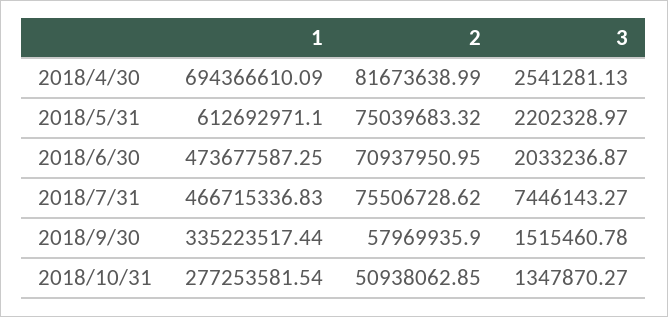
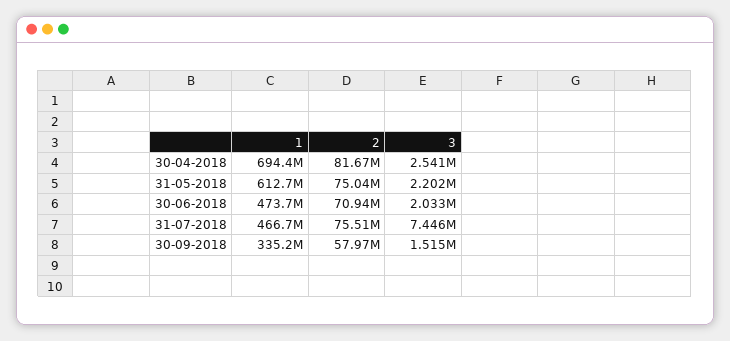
  {
    "1": {
      "2018/4/30": 694366610.09,
      "2018/5/31": 612692971.1,
      "2018/6/30": 473677587.25,
      "2018/7/31": 466715336.83,
-     "2018/9/30": 335223517.44,
+     "2018/9/30": 335223517.44
-     "2018/10/31": 277253581.54
    },
    "2": {
      "2018/4/30": 81673638.99,
      "2018/5/31": 75039683.32,
      "2018/6/30": 70937950.95,
      "2018/7/31": 75506728.62,
-     "2018/9/30": 57969935.9,
+     "2018/9/30": 57969935.9
-     "2018/10/31": 50938062.85
    },
    "3": {
      "2018/4/30": 2541281.13,
      "2018/5/31": 2202328.97,
      "2018/6/30": 2033236.87,
      "2018/7/31": 7446143.27,
-     "2018/9/30": 1515460.78,
+     "2018/9/30": 1515460.78
-     "2018/10/31": 1347870.27
    }
  }

